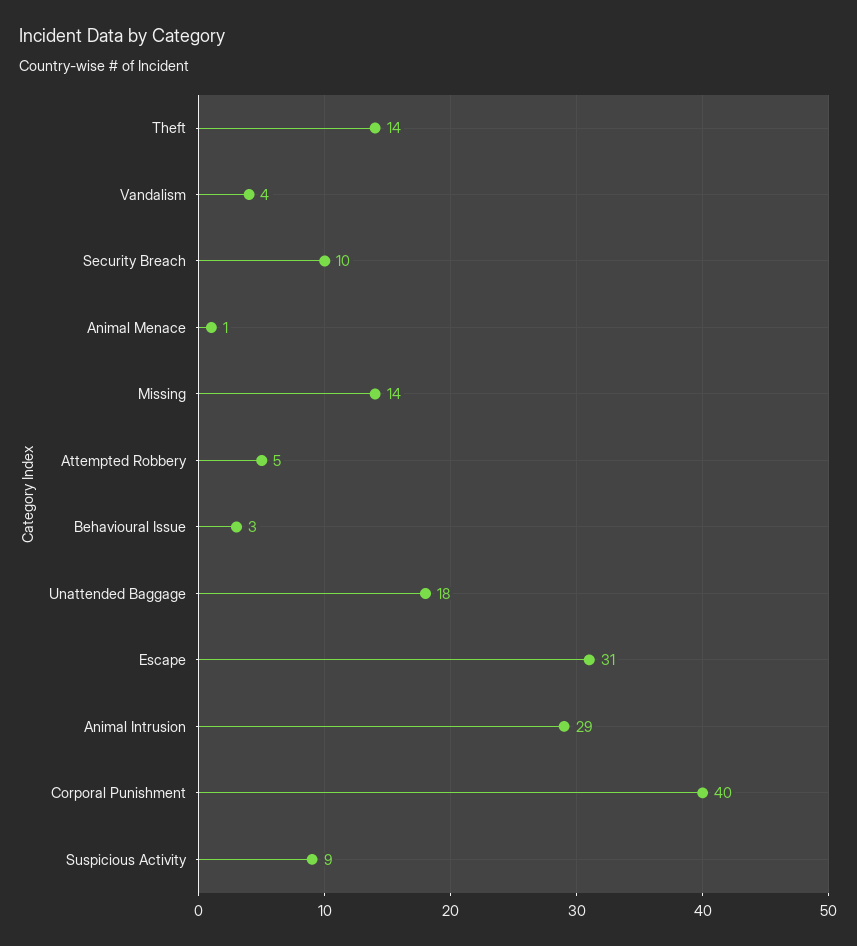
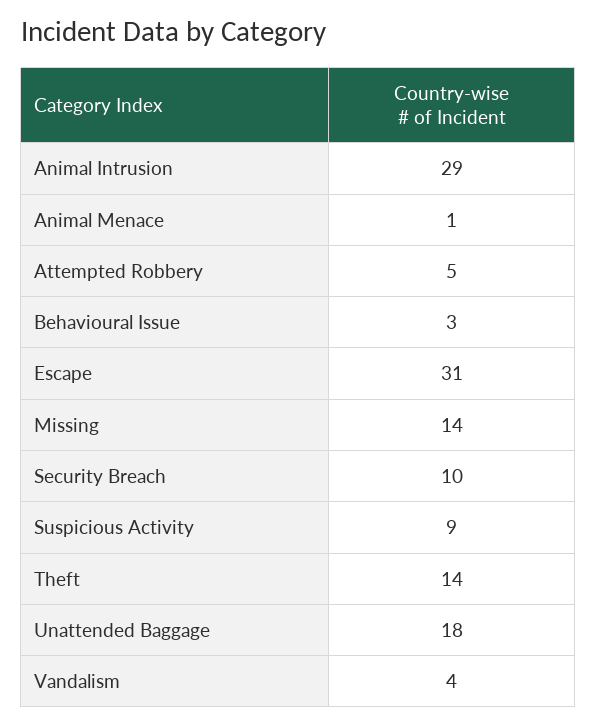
  {
    "Theft": 14,
    "Vandalism": 4,
    "Security Breach": 10,
    "Animal Menace": 1,
    "Missing": 14,
    "Attempted Robbery": 5,
    "Behavioural Issue": 3,
    "Unattended Baggage": 18,
    "Escape": 31,
    "Animal Intrusion": 29,
-   "Corporal Punishment": 40,
    "Suspicious Activity": 9
  }

